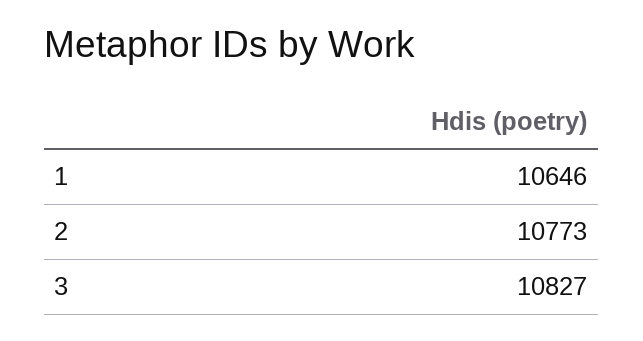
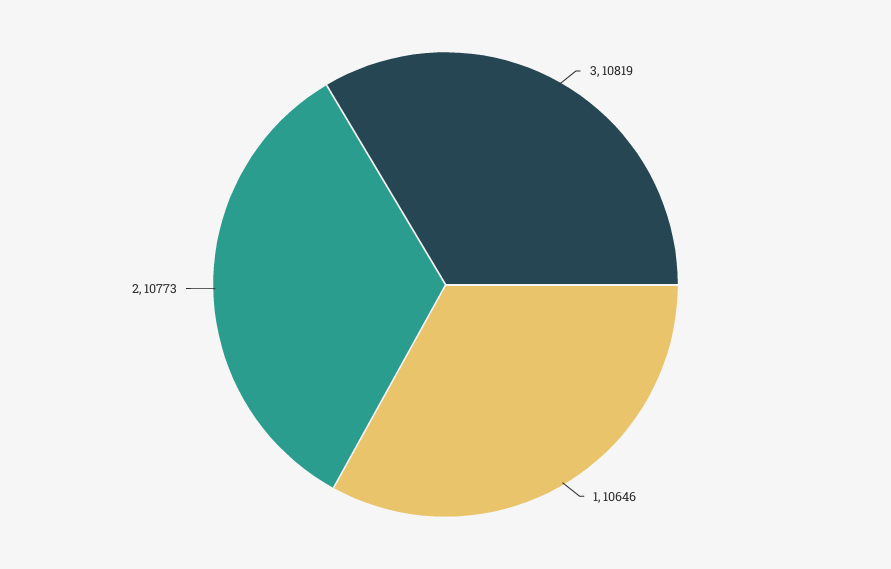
  {
    "1": 10646,
    "2": 10773,
-   "3": 10827
+   "3": 10819
  }

